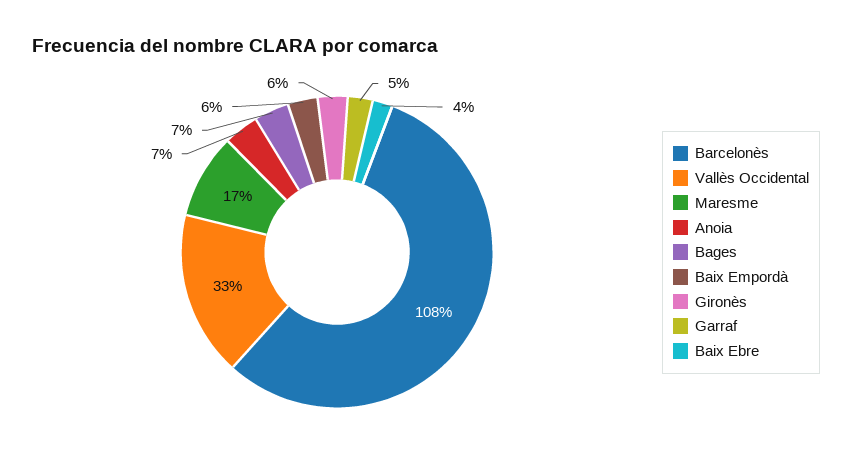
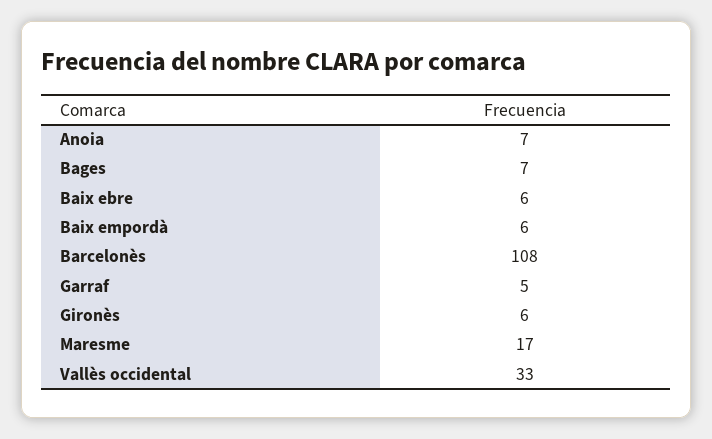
  {
    "Barcelonès": 108,
    "Vallès Occidental": 33,
    "Maresme": 17,
    "Anoia": 7,
    "Bages": 7,
    "Baix Empordà": 6,
    "Gironès": 6,
    "Garraf": 5,
-   "Baix Ebre": 4
+   "Baix Ebre": 6
  }

